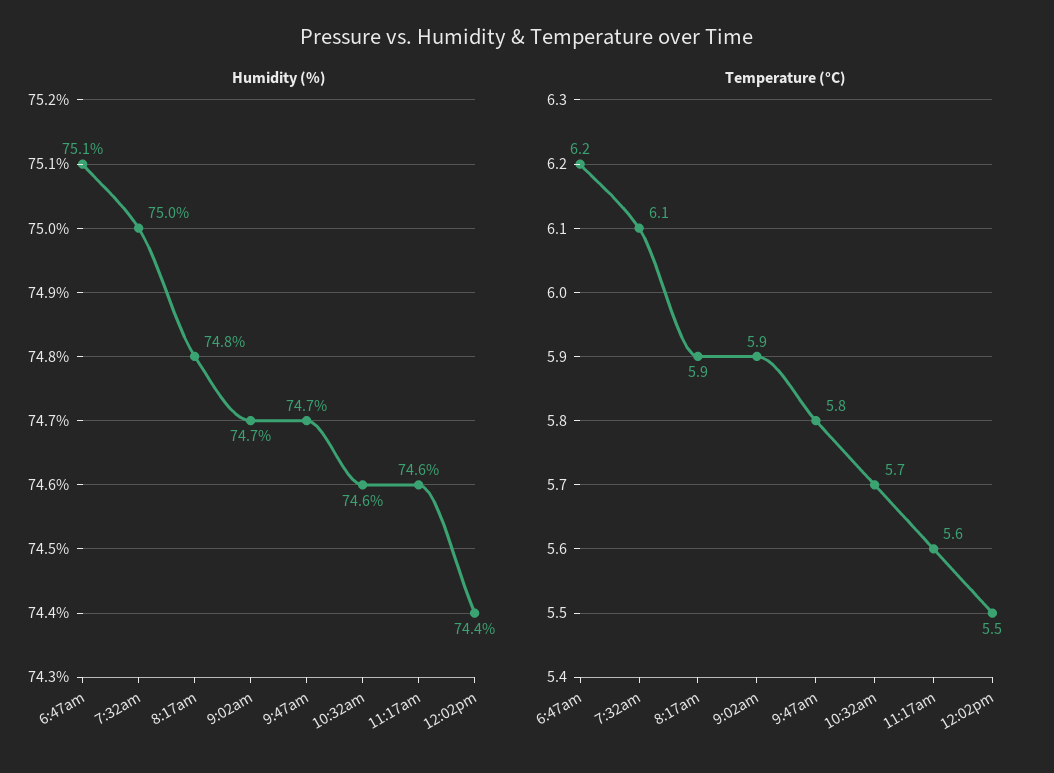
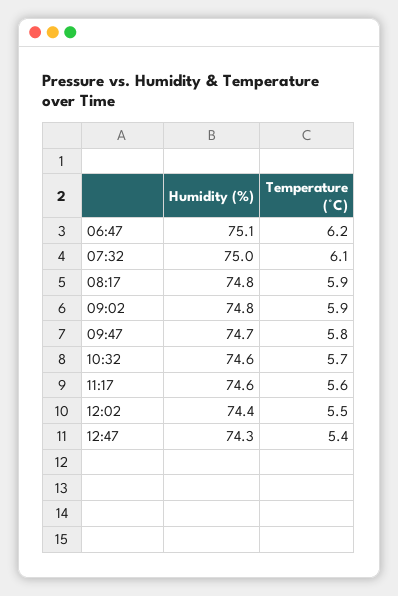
  {
    "Humidity (%)": {
      "6:47am": 75.1,
      "7:32am": 75,
      "8:17am": 74.8,
-     "9:02am": 74.7,
+     "9:02am": 74.8,
      "9:47am": 74.7,
      "10:32am": 74.6,
      "11:17am": 74.6,
-     "12:02pm": 74.4
+     "12:02pm": 74.4,
+     "12:47": 74.3
    },
    "Temperature (°C)": {
      "6:47am": 6.2,
      "7:32am": 6.1,
      "8:17am": 5.9,
      "9:02am": 5.9,
      "9:47am": 5.8,
      "10:32am": 5.7,
      "11:17am": 5.6,
-     "12:02pm": 5.5
+     "12:02pm": 5.5,
+     "12:47": 5.4
    }
  }

